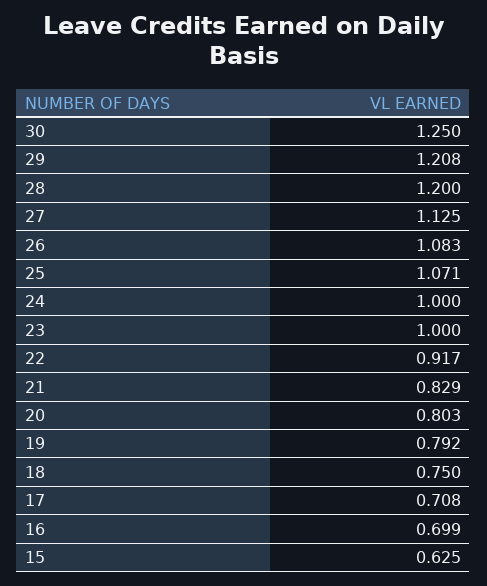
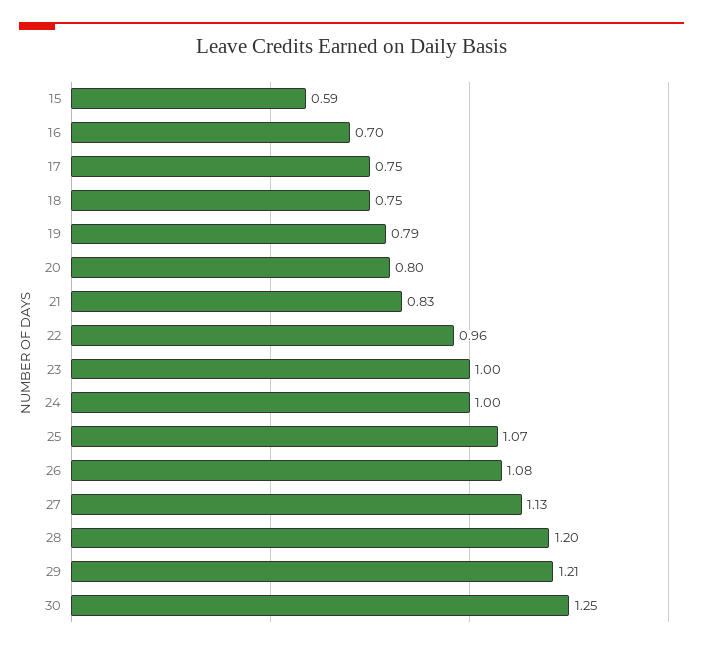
  {
    "30": 1.25,
    "29": 1.208,
    "28": 1.2,
    "27": 1.125,
    "26": 1.083,
    "25": 1.071,
    "24": 1,
    "23": 1,
-   "22": 0.917,
+   "22": 0.96,
    "21": 0.829,
    "20": 0.803,
    "19": 0.792,
    "18": 0.75,
-   "17": 0.708,
+   "17": 0.75,
    "16": 0.699,
-   "15": 0.625
+   "15": 0.59
  }

